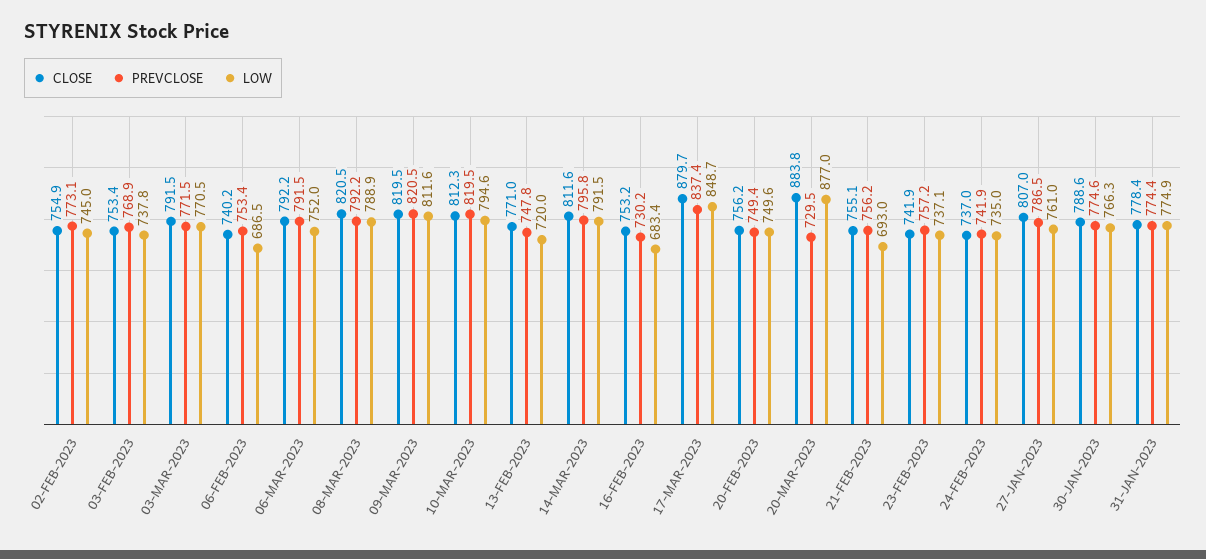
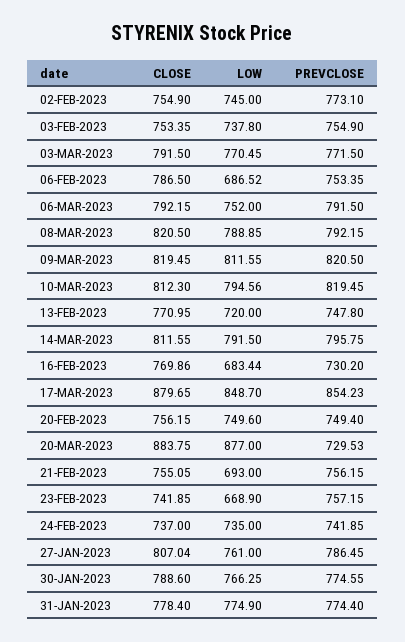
  {
    "CLOSE": {
      "02-FEB-2023": 754.9,
      "03-FEB-2023": 753.35,
      "03-MAR-2023": 791.5,
-     "06-FEB-2023": 740.2,
+     "06-FEB-2023": 786.5,
      "06-MAR-2023": 792.15,
      "08-MAR-2023": 820.5,
      "09-MAR-2023": 819.45,
      "10-MAR-2023": 812.3,
      "13-FEB-2023": 770.95,
      "14-MAR-2023": 811.55,
-     "16-FEB-2023": 753.2,
+     "16-FEB-2023": 769.86,
      "17-MAR-2023": 879.65,
      "20-FEB-2023": 756.15,
      "20-MAR-2023": 883.75,
      "21-FEB-2023": 755.05,
      "23-FEB-2023": 741.85,
      "24-FEB-2023": 737,
      "27-JAN-2023": 807.04,
      "30-JAN-2023": 788.6,
      "31-JAN-2023": 778.4
    },
    "PREVCLOSE": {
      "02-FEB-2023": 773.1,
-     "03-FEB-2023": 768.9,
+     "03-FEB-2023": 754.9,
      "03-MAR-2023": 771.5,
      "06-FEB-2023": 753.35,
      "06-MAR-2023": 791.5,
      "08-MAR-2023": 792.15,
      "09-MAR-2023": 820.5,
      "10-MAR-2023": 819.45,
      "13-FEB-2023": 747.8,
      "14-MAR-2023": 795.75,
      "16-FEB-2023": 730.2,
-     "17-MAR-2023": 837.4,
+     "17-MAR-2023": 854.23,
      "20-FEB-2023": 749.4,
      "20-MAR-2023": 729.53,
      "21-FEB-2023": 756.15,
      "23-FEB-2023": 757.15,
      "24-FEB-2023": 741.85,
      "27-JAN-2023": 786.45,
      "30-JAN-2023": 774.55,
      "31-JAN-2023": 774.4
    },
    "LOW": {
      "02-FEB-2023": 745,
      "03-FEB-2023": 737.8,
      "03-MAR-2023": 770.45,
      "06-FEB-2023": 686.52,
      "06-MAR-2023": 752,
      "08-MAR-2023": 788.85,
      "09-MAR-2023": 811.55,
      "10-MAR-2023": 794.56,
      "13-FEB-2023": 720,
      "14-MAR-2023": 791.5,
      "16-FEB-2023": 683.44,
      "17-MAR-2023": 848.7,
      "20-FEB-2023": 749.6,
      "20-MAR-2023": 877,
      "21-FEB-2023": 693,
-     "23-FEB-2023": 737.1,
+     "23-FEB-2023": 668.9,
      "24-FEB-2023": 735,
      "27-JAN-2023": 761,
      "30-JAN-2023": 766.25,
      "31-JAN-2023": 774.9
    }
  }

